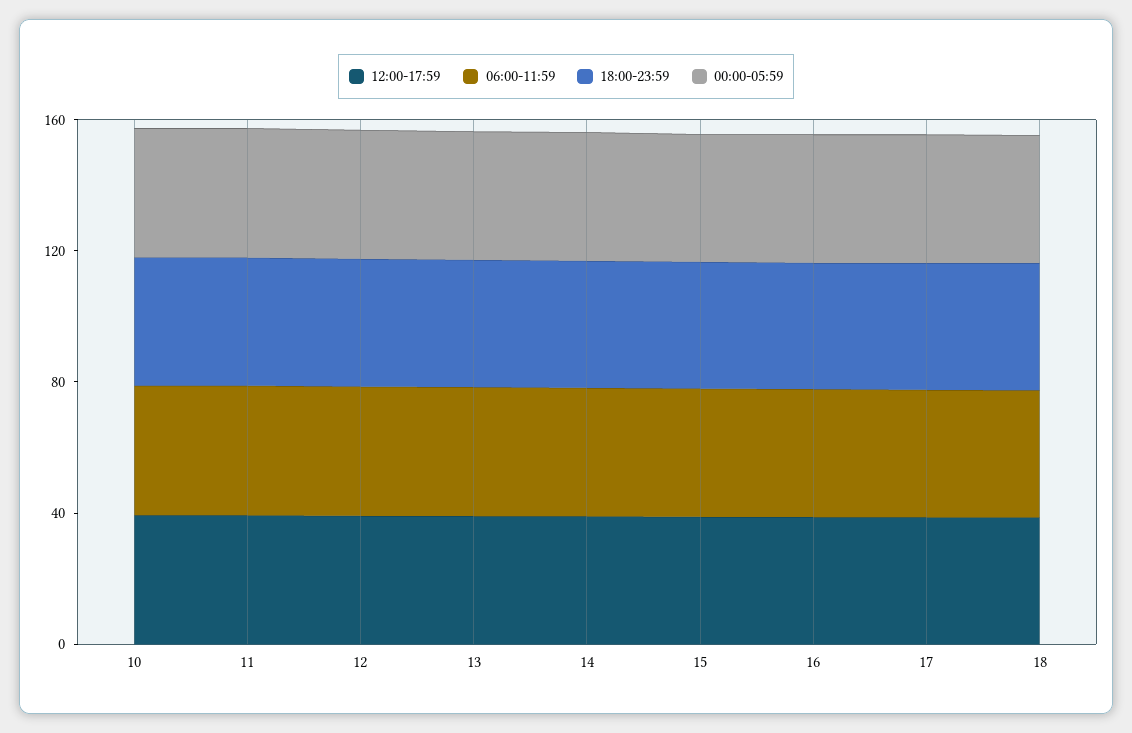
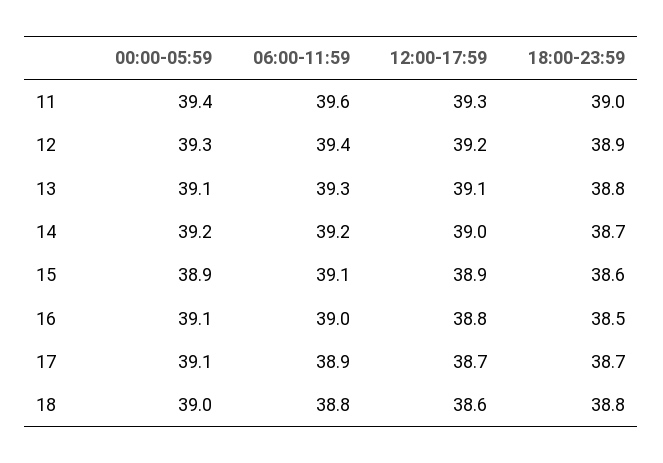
  {
    "12:00-17:59": {
-     "10": 40,
      "11": 39.3,
      "12": 39.2,
      "13": 39.1,
      "14": 39,
      "15": 38.9,
      "16": 38.8,
      "17": 38.7,
      "18": 38.6
    },
    "06:00-11:59": {
-     "10": 40,
      "11": 39.6,
      "12": 39.4,
      "13": 39.3,
      "14": 39.2,
      "15": 39.1,
      "16": 39,
      "17": 38.9,
      "18": 38.8
    },
    "18:00-23:59": {
-     "10": 40,
      "11": 39,
      "12": 38.9,
      "13": 38.8,
      "14": 38.7,
      "15": 38.6,
      "16": 38.5,
      "17": 38.7,
      "18": 38.8
    },
    "00:00-05:59": {
-     "10": 40,
      "11": 39.4,
      "12": 39.3,
      "13": 39.1,
      "14": 39.2,
      "15": 38.9,
      "16": 39.1,
      "17": 39.1,
      "18": 39
    }
  }

